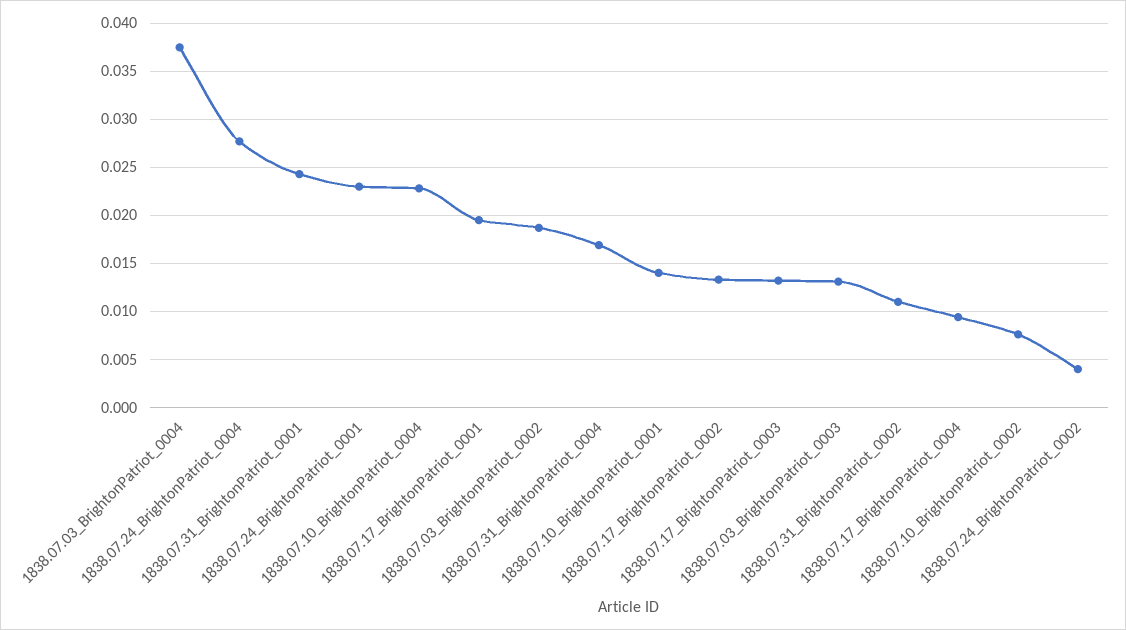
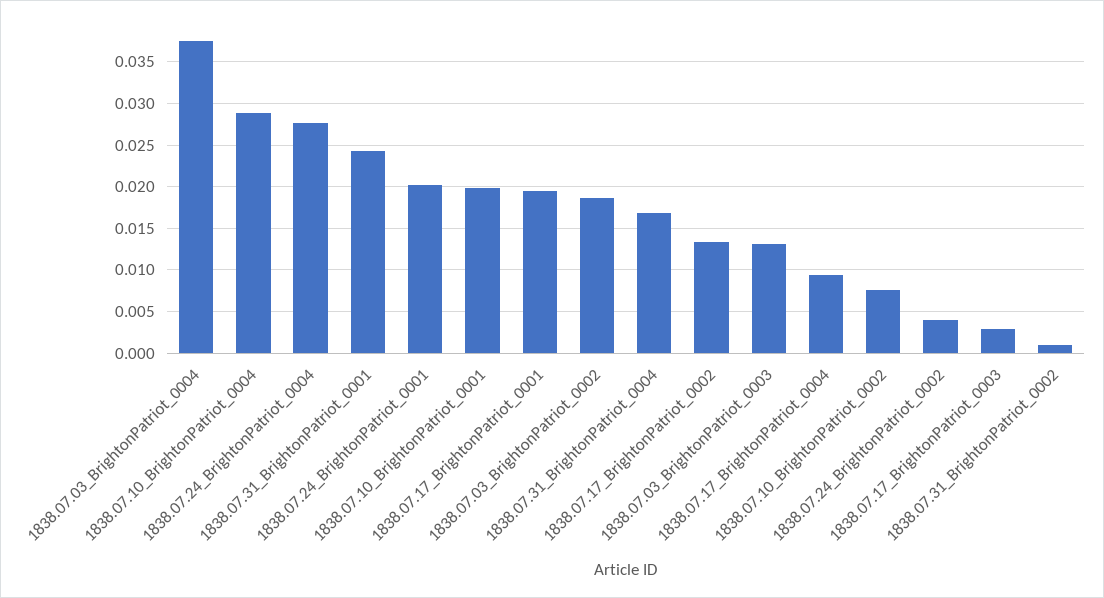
  {
    "1838.07.03_BrightonPatriot_0004": 0.038,
    "1838.07.24_BrightonPatriot_0004": 0.028,
    "1838.07.31_BrightonPatriot_0001": 0.024,
-   "1838.07.24_BrightonPatriot_0001": 0.023,
+   "1838.07.24_BrightonPatriot_0001": 0.02,
-   "1838.07.10_BrightonPatriot_0004": 0.023,
+   "1838.07.10_BrightonPatriot_0004": 0.029,
    "1838.07.17_BrightonPatriot_0001": 0.02,
    "1838.07.03_BrightonPatriot_0002": 0.019,
    "1838.07.31_BrightonPatriot_0004": 0.017,
-   "1838.07.10_BrightonPatriot_0001": 0.014,
+   "1838.07.10_BrightonPatriot_0001": 0.02,
    "1838.07.17_BrightonPatriot_0002": 0.013,
-   "1838.07.17_BrightonPatriot_0003": 0.013,
+   "1838.07.17_BrightonPatriot_0003": 0.003,
    "1838.07.03_BrightonPatriot_0003": 0.013,
-   "1838.07.31_BrightonPatriot_0002": 0.011,
+   "1838.07.31_BrightonPatriot_0002": 0.001,
    "1838.07.17_BrightonPatriot_0004": 0.009,
    "1838.07.10_BrightonPatriot_0002": 0.008,
    "1838.07.24_BrightonPatriot_0002": 0.004
  }

